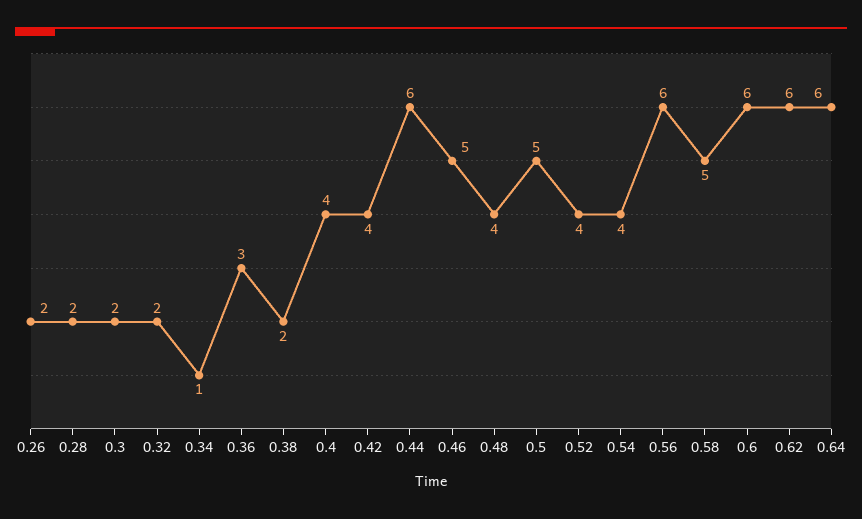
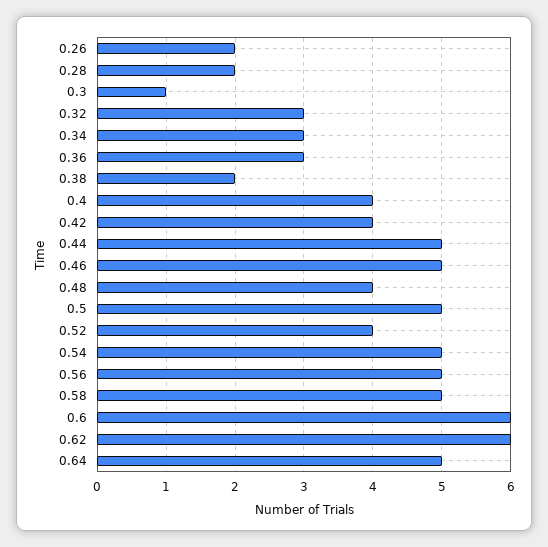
  {
    "0.26": 2,
    "0.28": 2,
-   "0.3": 2,
+   "0.3": 1,
-   "0.32": 2,
+   "0.32": 3,
-   "0.34": 1,
+   "0.34": 3,
    "0.36": 3,
    "0.38": 2,
    "0.4": 4,
    "0.42": 4,
-   "0.44": 6,
+   "0.44": 5,
    "0.46": 5,
    "0.48": 4,
    "0.5": 5,
    "0.52": 4,
-   "0.54": 4,
+   "0.54": 5,
-   "0.56": 6,
+   "0.56": 5,
    "0.58": 5,
    "0.6": 6,
    "0.62": 6,
-   "0.64": 6
+   "0.64": 5
  }

